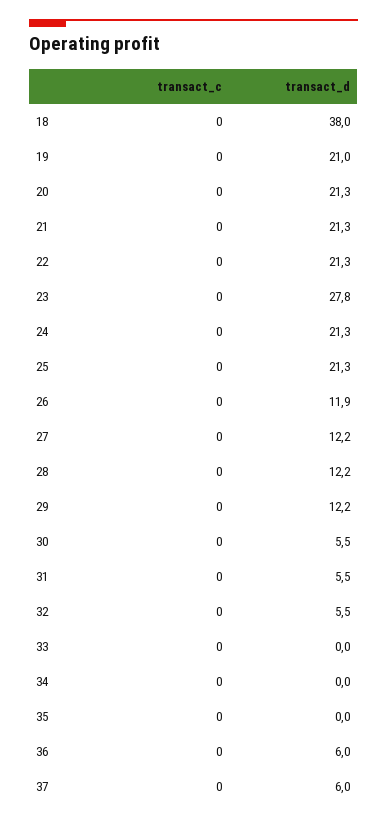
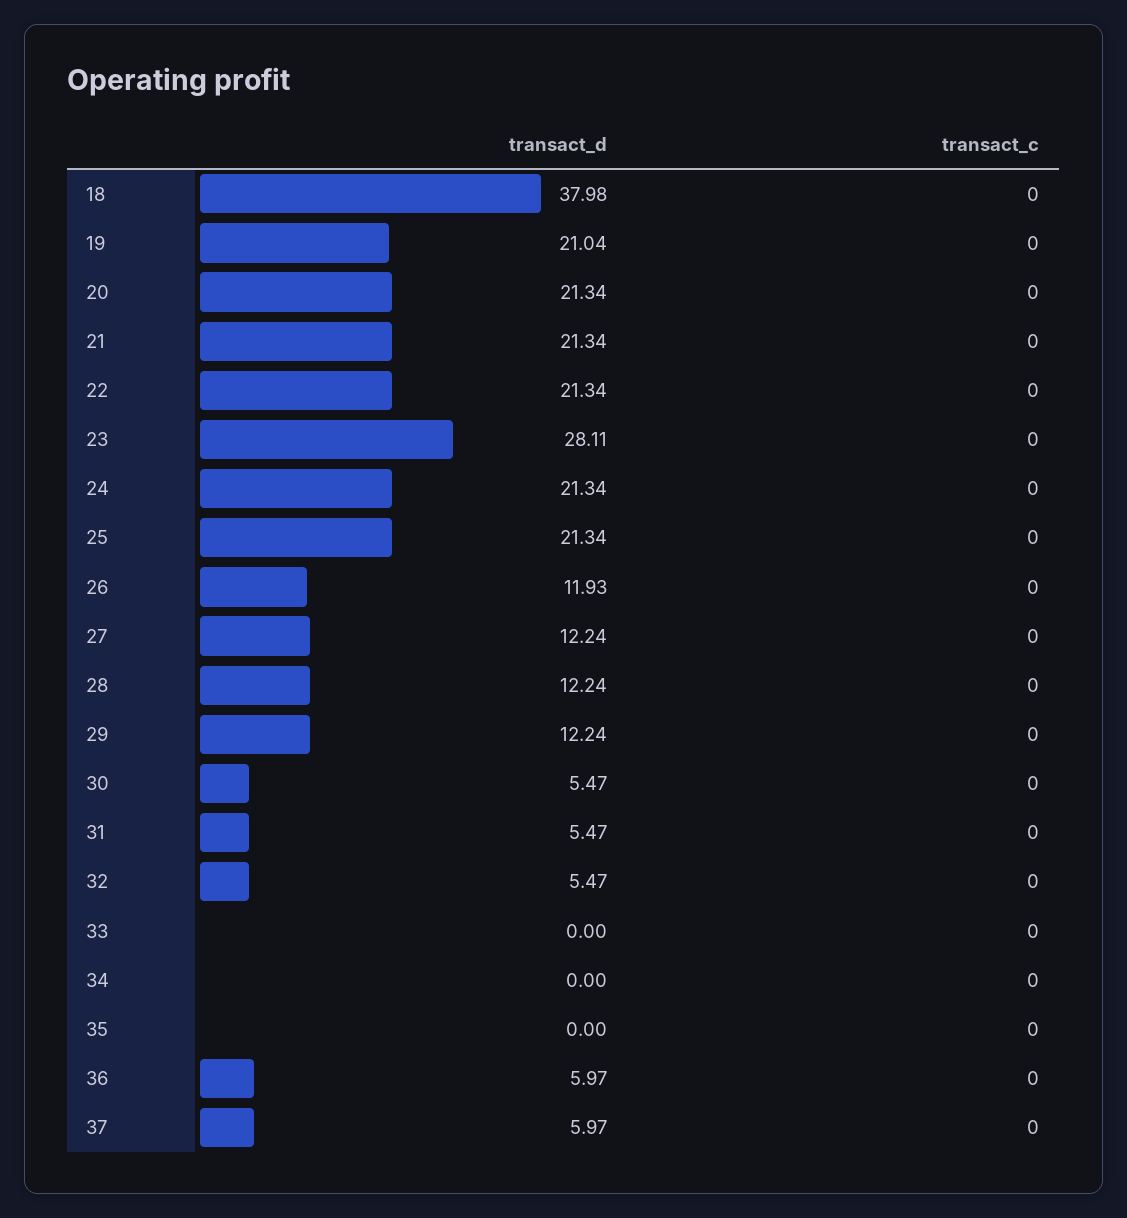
  {
    "transact_c": {
      "18": 0,
      "19": 0,
      "20": 0,
      "21": 0,
      "22": 0,
      "23": 0,
      "24": 0,
      "25": 0,
      "26": 0,
      "27": 0,
      "28": 0,
      "29": 0,
      "30": 0,
      "31": 0,
      "32": 0,
      "33": 0,
      "34": 0,
      "35": 0,
      "36": 0,
      "37": 0
    },
    "transact_d": {
      "18": 37.98,
      "19": 21.04,
      "20": 21.34,
      "21": 21.34,
      "22": 21.34,
-     "23": 27.8,
+     "23": 28.11,
      "24": 21.34,
      "25": 21.34,
      "26": 11.93,
      "27": 12.24,
      "28": 12.24,
      "29": 12.24,
      "30": 5.47,
      "31": 5.47,
      "32": 5.47,
      "33": 0,
      "34": 0,
      "35": 0,
      "36": 5.97,
      "37": 5.97
    }
  }

